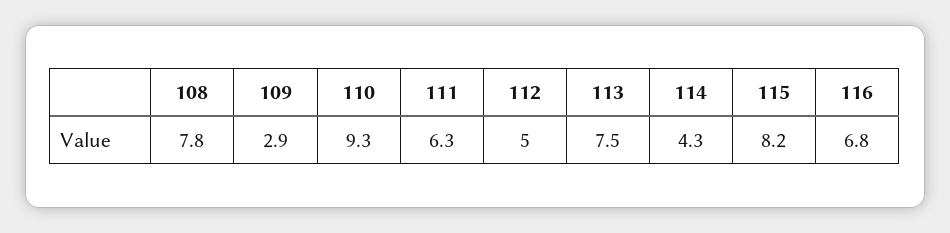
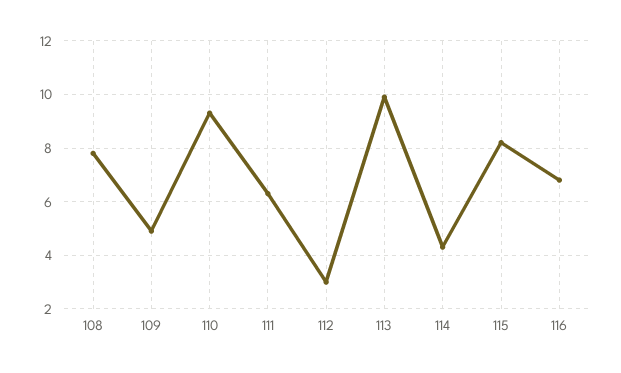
  {
    "108": 7.8,
-   "109": 2.9,
+   "109": 5,
    "110": 9.3,
    "111": 6.3,
-   "112": 5,
+   "112": 3,
-   "113": 7.5,
+   "113": 10,
    "114": 4.3,
    "115": 8.2,
    "116": 6.8
  }

